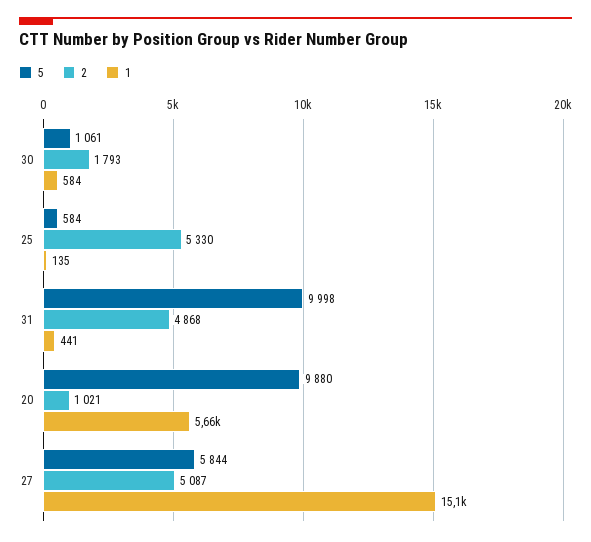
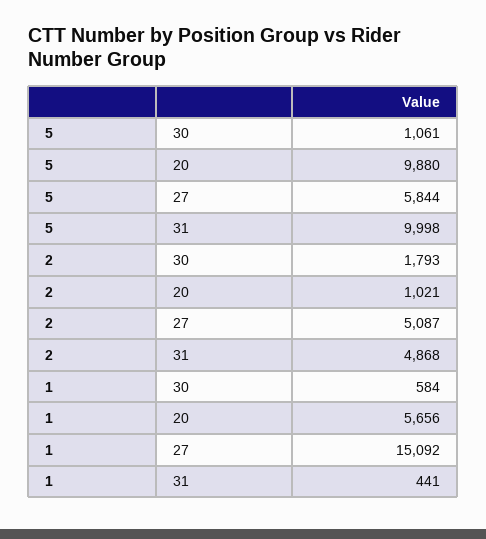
  {
    "5": {
      "30": 1061,
-     "25": 584,
      "31": 9998,
      "20": 9880,
      "27": 5844
    },
    "2": {
      "30": 1793,
-     "25": 5330,
      "31": 4868,
      "20": 1021,
      "27": 5087
    },
    "1": {
      "30": 584,
-     "25": 135,
      "31": 441,
      "20": 5656,
      "27": 15092
    }
  }

